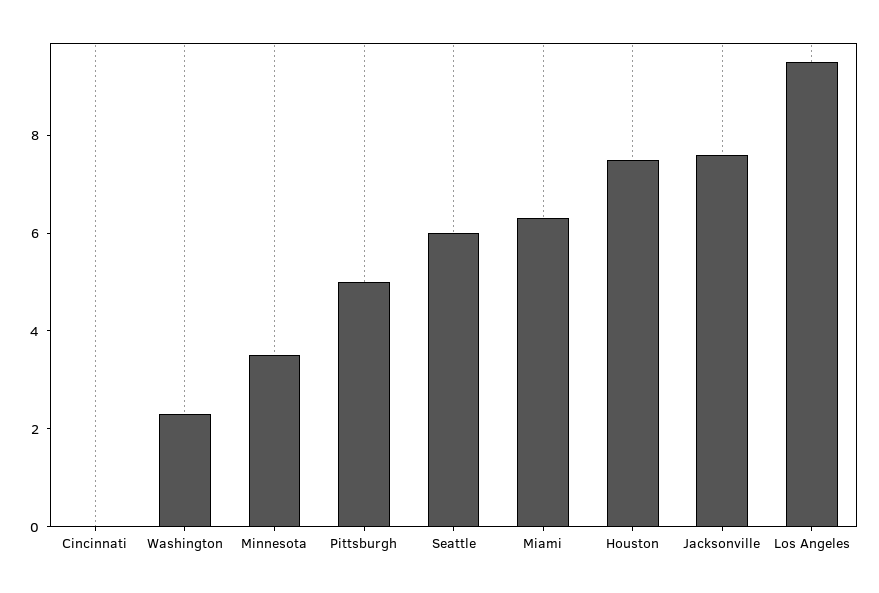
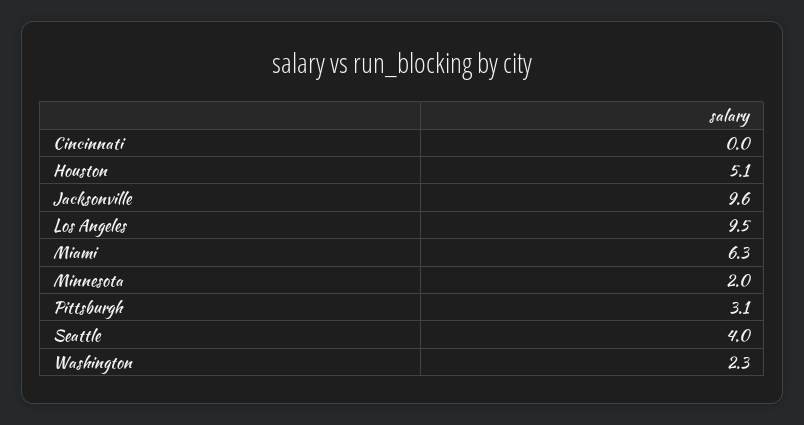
  {
    "Cincinnati": 0,
    "Washington": 2.3,
-   "Minnesota": 3.5,
+   "Minnesota": 2,
-   "Pittsburgh": 5,
+   "Pittsburgh": 3.1,
-   "Seattle": 6,
+   "Seattle": 4,
    "Miami": 6.3,
-   "Houston": 7.5,
+   "Houston": 5.1,
-   "Jacksonville": 7.5,
+   "Jacksonville": 9.6,
    "Los Angeles": 9.5
  }

